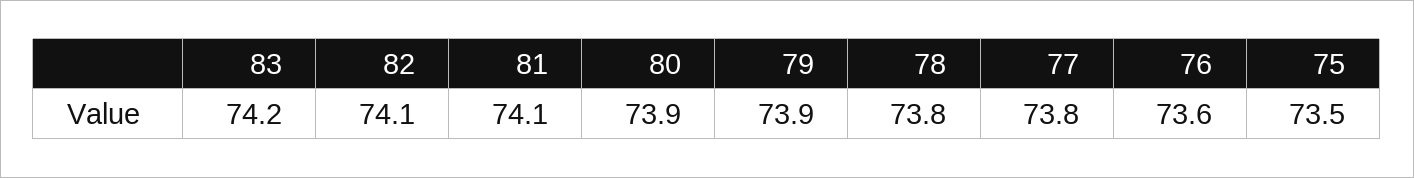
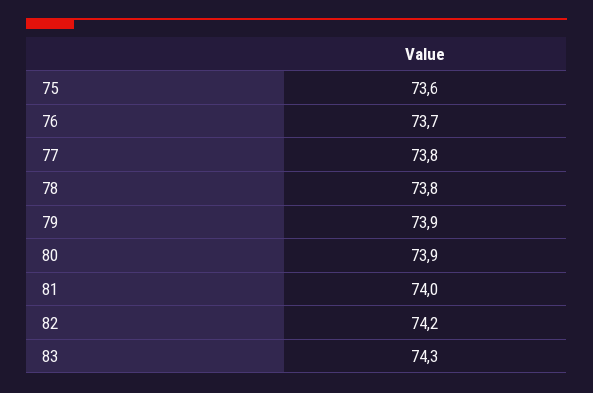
  {
-   "83": 74.2,
+   "83": 74.3,
-   "82": 74.1,
+   "82": 74.2,
-   "81": 74.1,
+   "81": 74,
    "80": 73.9,
    "79": 73.9,
    "78": 73.8,
    "77": 73.8,
-   "76": 73.6,
+   "76": 73.7,
-   "75": 73.5
+   "75": 73.6
  }

